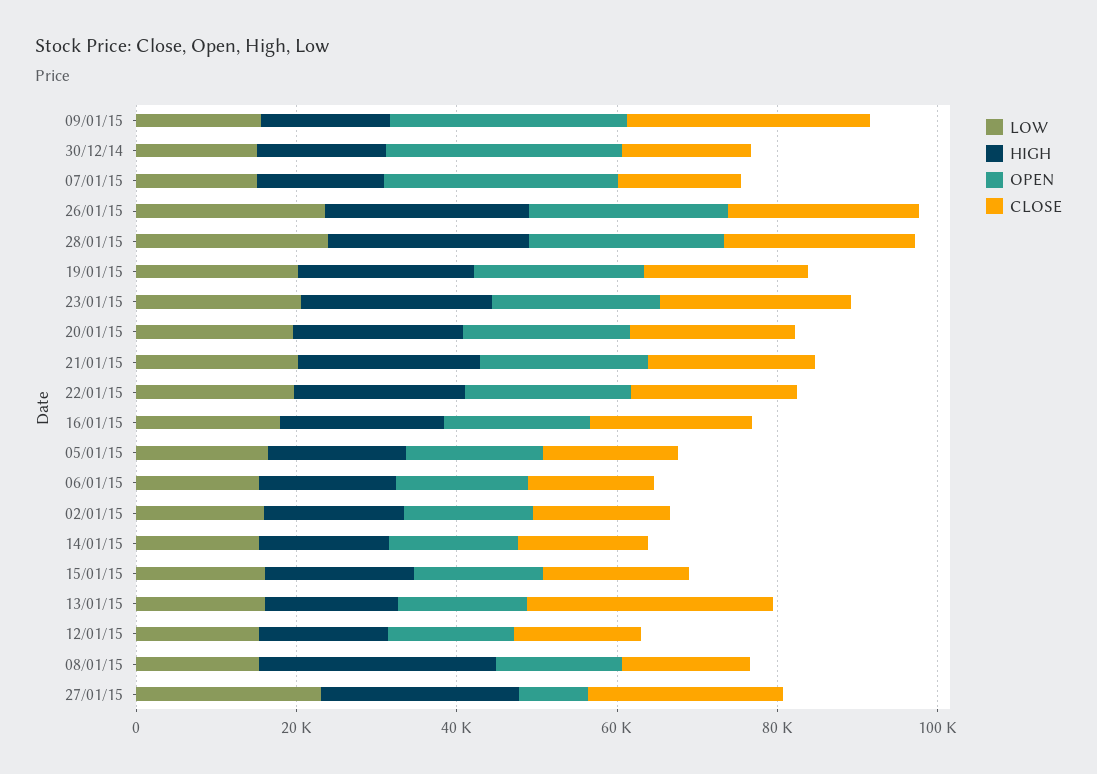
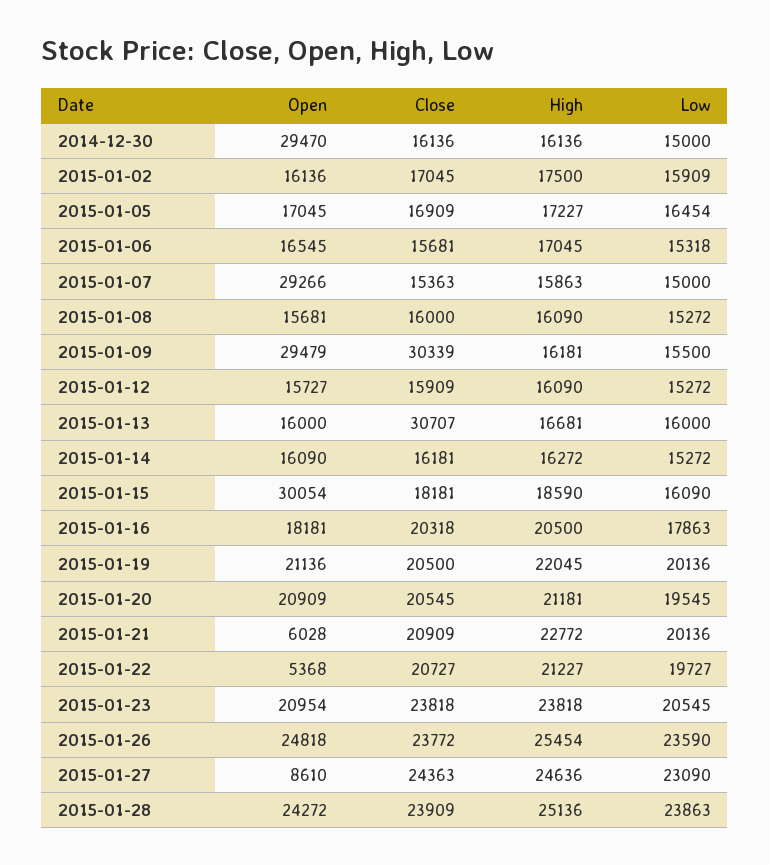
  {
    "LOW": {
      "09/01/15": 15500,
      "30/12/14": 15000,
      "07/01/15": 15000,
      "26/01/15": 23590,
      "28/01/15": 23863,
      "19/01/15": 20136,
      "23/01/15": 20545,
      "20/01/15": 19545,
      "21/01/15": 20136,
      "22/01/15": 19727,
      "16/01/15": 17863,
      "05/01/15": 16454,
      "06/01/15": 15318,
      "02/01/15": 15909,
      "14/01/15": 15272,
      "15/01/15": 16090,
      "13/01/15": 16000,
      "12/01/15": 15272,
      "08/01/15": 15272,
      "27/01/15": 23090
    },
    "HIGH": {
      "09/01/15": 16181,
      "30/12/14": 16136,
      "07/01/15": 15863,
      "26/01/15": 25454,
      "28/01/15": 25136,
      "19/01/15": 22045,
      "23/01/15": 23818,
      "20/01/15": 21181,
      "21/01/15": 22772,
      "22/01/15": 21227,
      "16/01/15": 20500,
      "05/01/15": 17227,
      "06/01/15": 17045,
      "02/01/15": 17500,
      "14/01/15": 16272,
      "15/01/15": 18590,
      "13/01/15": 16681,
      "12/01/15": 16090,
-     "08/01/15": 30000,
+     "08/01/15": 16090,
      "27/01/15": 24636
    },
    "OPEN": {
      "09/01/15": 29479,
      "30/12/14": 29470,
      "07/01/15": 29266,
      "26/01/15": 24818,
      "28/01/15": 24272,
      "19/01/15": 21136,
      "23/01/15": 20954,
      "20/01/15": 20909,
-     "21/01/15": 20000,
+     "21/01/15": 6028,
-     "22/01/15": 20000,
+     "22/01/15": 5368,
      "16/01/15": 18181,
      "05/01/15": 17045,
      "06/01/15": 16545,
      "02/01/15": 16136,
      "14/01/15": 16090,
-     "15/01/15": 15000,
+     "15/01/15": 30054,
      "13/01/15": 16000,
      "12/01/15": 15727,
      "08/01/15": 15681,
      "27/01/15": 8610
    },
    "CLOSE": {
      "09/01/15": 30339,
      "30/12/14": 16136,
      "07/01/15": 15363,
      "26/01/15": 23772,
      "28/01/15": 23909,
      "19/01/15": 20500,
      "23/01/15": 23818,
      "20/01/15": 20545,
      "21/01/15": 20909,
      "22/01/15": 20727,
      "16/01/15": 20318,
      "05/01/15": 16909,
      "06/01/15": 15681,
      "02/01/15": 17045,
      "14/01/15": 16181,
      "15/01/15": 18181,
      "13/01/15": 30707,
      "12/01/15": 15909,
      "08/01/15": 16000,
      "27/01/15": 24363
    }
  }

